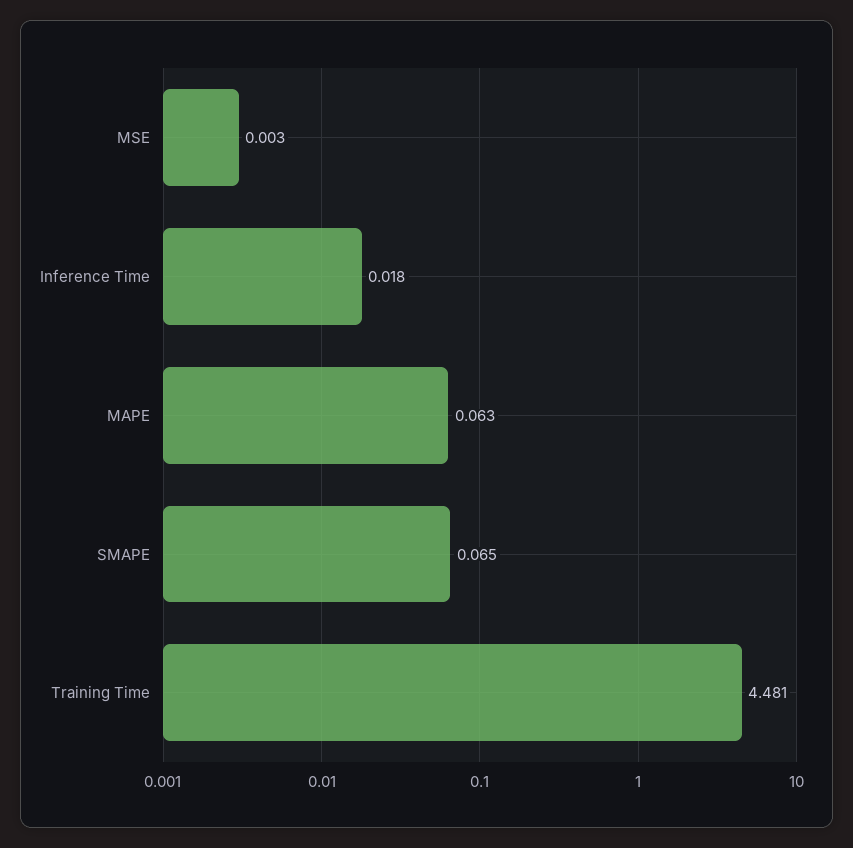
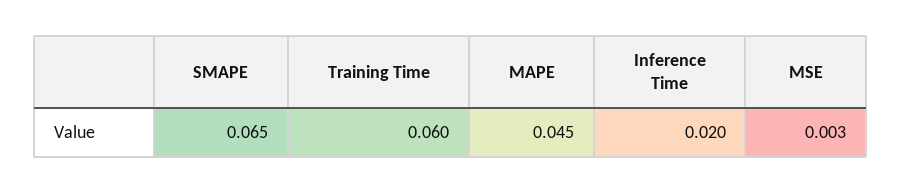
  {
    "MSE": 0.003,
-   "Inference Time": 0.018,
+   "Inference Time": 0.02,
-   "MAPE": 0.063,
+   "MAPE": 0.045,
    "SMAPE": 0.065,
-   "Training Time": 4.481
+   "Training Time": 0.06
  }

